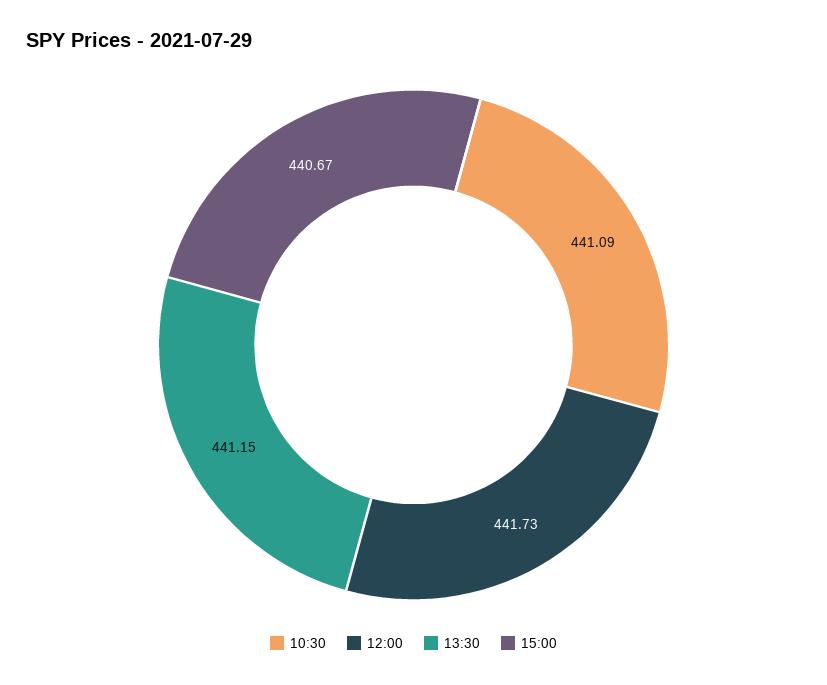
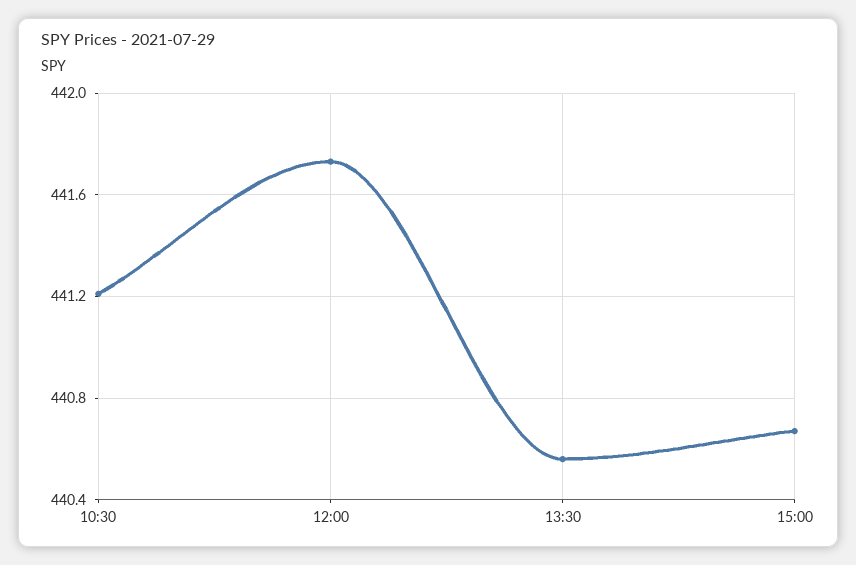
  {
-   "10:30": 441.09,
+   "10:30": 441.2,
    "12:00": 441.73,
-   "13:30": 441.15,
+   "13:30": 440.55,
    "15:00": 440.67
  }

